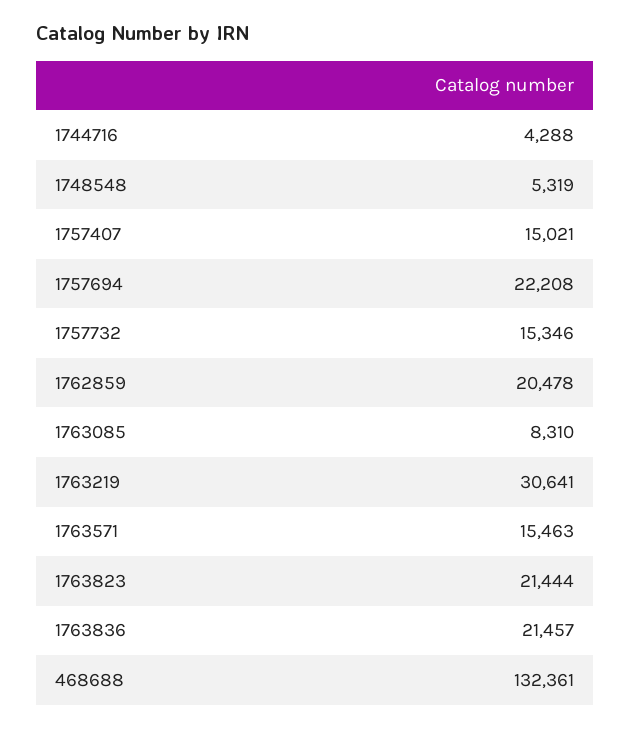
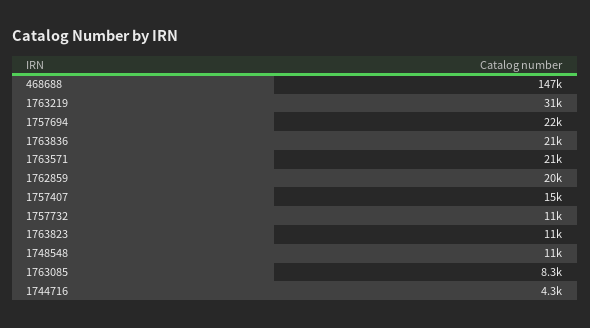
  {
    "1744716": 4288,
-   "1748548": 5319,
+   "1748548": 11000,
    "1757407": 15021,
    "1757694": 22208,
-   "1757732": 15346,
+   "1757732": 11000,
    "1762859": 20478,
    "1763085": 8310,
    "1763219": 30641,
-   "1763571": 15463,
+   "1763571": 21000,
-   "1763823": 21444,
+   "1763823": 11000,
    "1763836": 21457,
-   "468688": 132361
+   "468688": 147000
  }

